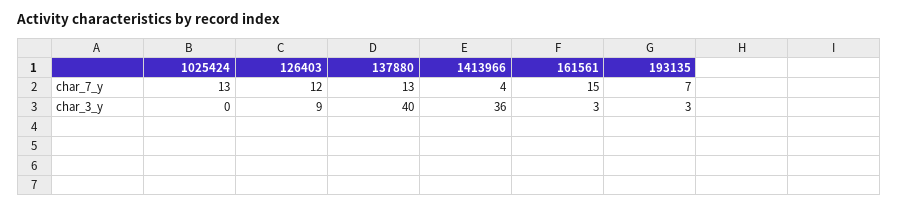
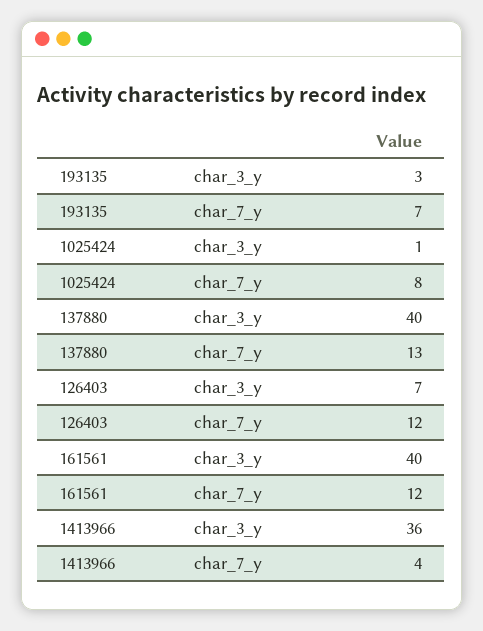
  {
    "1025424": {
-     "char_7_y": 13,
+     "char_7_y": 8,
-     "char_3_y": 0
+     "char_3_y": 1
    },
    "126403": {
      "char_7_y": 12,
-     "char_3_y": 9
+     "char_3_y": 7
    },
    "137880": {
      "char_7_y": 13,
      "char_3_y": 40
    },
    "1413966": {
      "char_7_y": 4,
      "char_3_y": 36
    },
    "161561": {
-     "char_7_y": 15,
+     "char_7_y": 12,
-     "char_3_y": 3
+     "char_3_y": 40
    },
    "193135": {
      "char_7_y": 7,
      "char_3_y": 3
    }
  }

